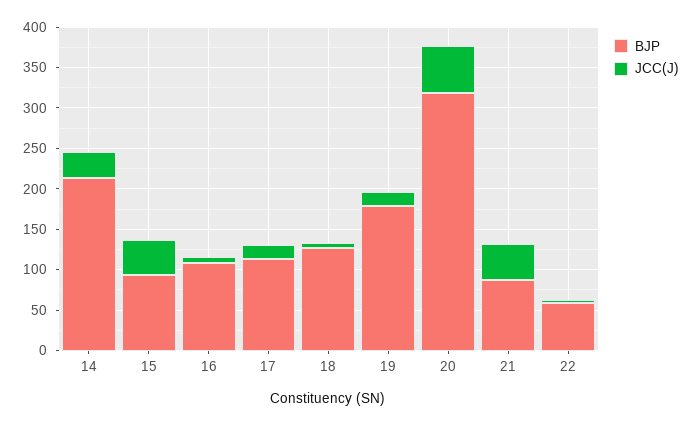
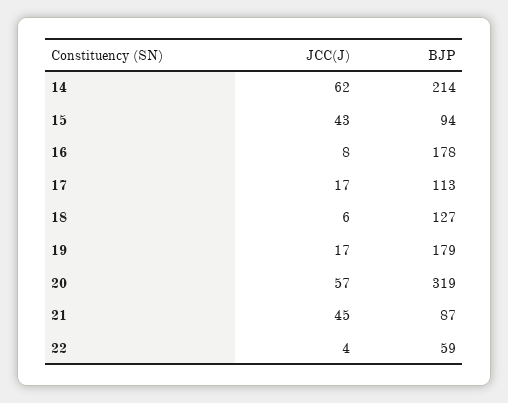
  {
    "BJP": {
      "14": 214,
      "15": 94,
-     "16": 110,
+     "16": 178,
      "17": 113,
      "18": 127,
      "19": 179,
      "20": 319,
      "21": 87,
      "22": 59
    },
    "JCC(J)": {
-     "14": 30,
+     "14": 62,
      "15": 43,
      "16": 8,
      "17": 17,
      "18": 6,
      "19": 17,
      "20": 57,
      "21": 45,
      "22": 4
    }
  }

